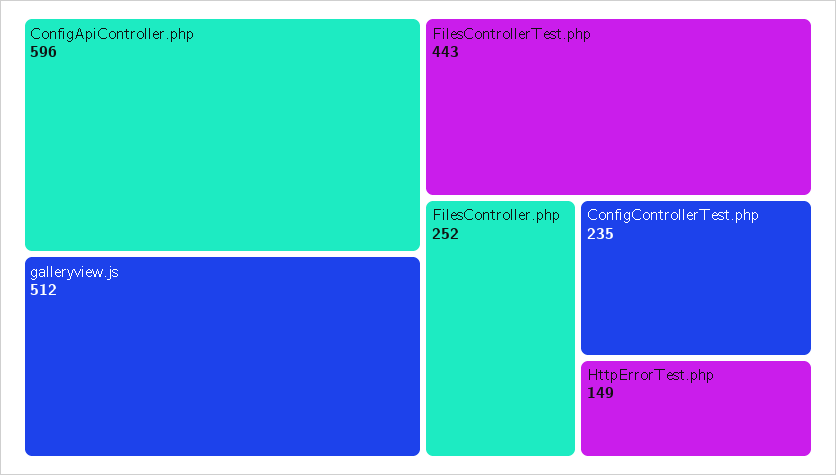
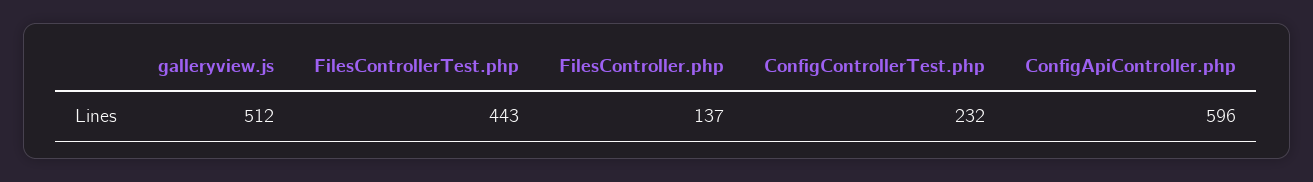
  {
    "ConfigApiController.php": 596,
    "galleryview.js": 512,
    "FilesControllerTest.php": 443,
-   "FilesController.php": 252,
+   "FilesController.php": 137,
-   "ConfigControllerTest.php": 235,
+   "ConfigControllerTest.php": 232
-   "HttpErrorTest.php": 149
  }

